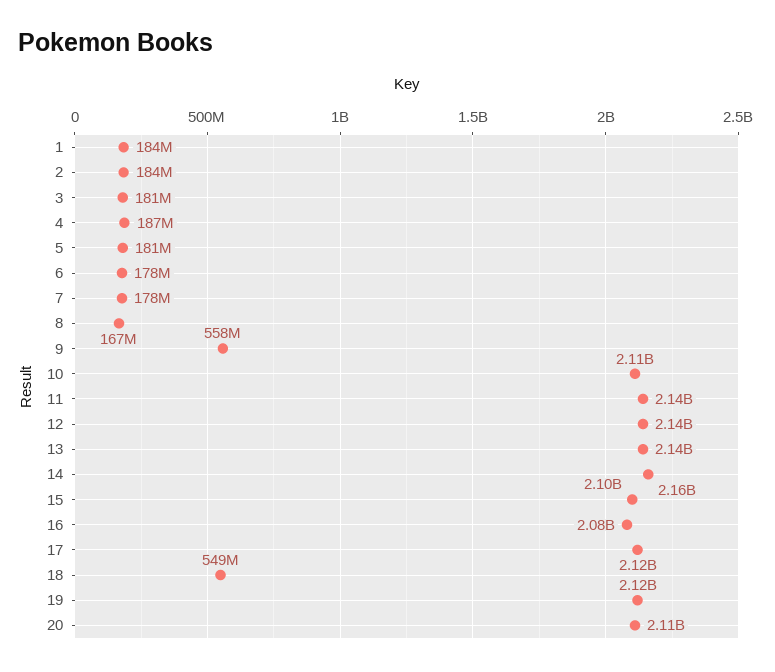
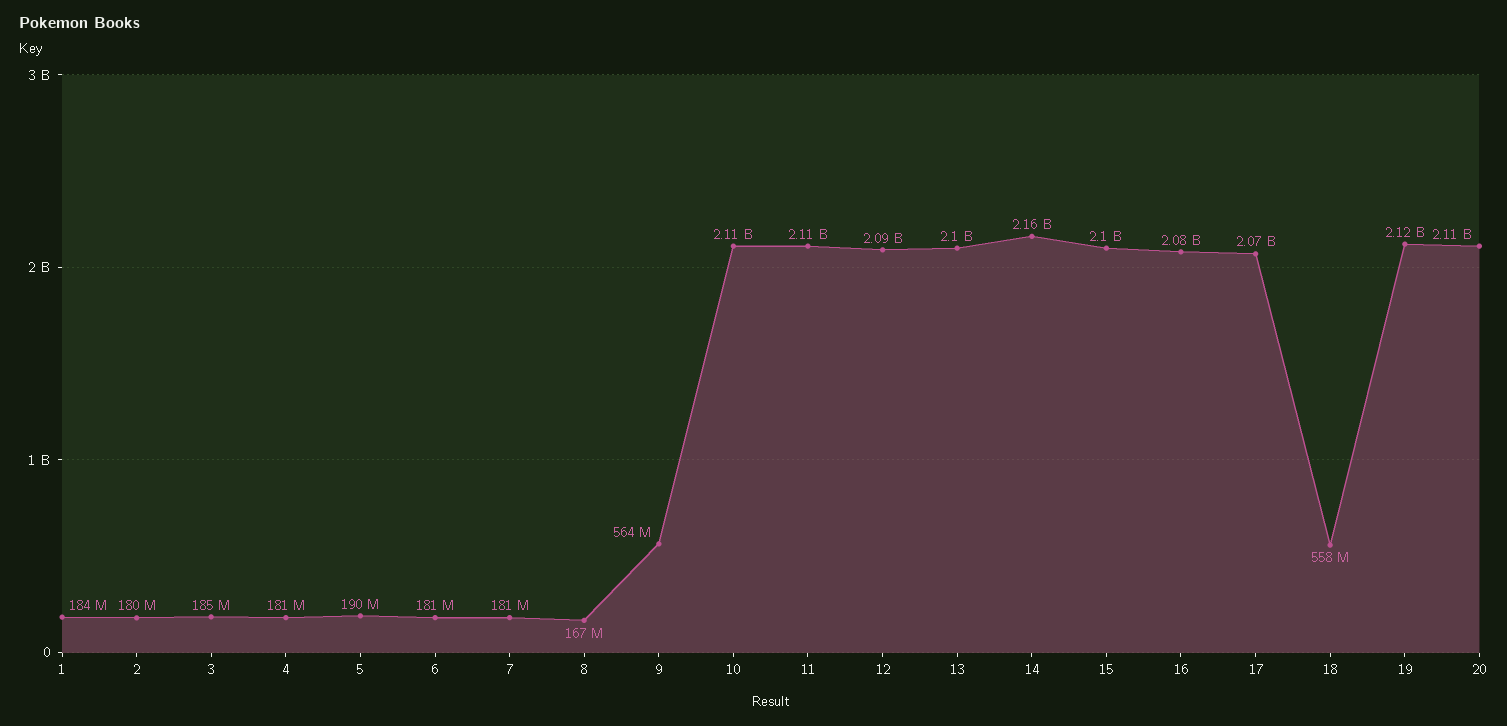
  {
    "1": 184000000,
-   "2": 184000000,
+   "2": 180000000,
-   "3": 181000000,
+   "3": 185000000,
-   "4": 187000000,
+   "4": 181000000,
-   "5": 181000000,
+   "5": 190000000,
-   "6": 178000000,
+   "6": 181000000,
-   "7": 178000000,
+   "7": 181000000,
    "8": 167000000,
-   "9": 558000000,
+   "9": 564000000,
    "10": 2110000000,
-   "11": 2140000000,
+   "11": 2110000000,
-   "12": 2140000000,
+   "12": 2090000000,
-   "13": 2140000000,
+   "13": 2100000000,
    "14": 2160000000,
    "15": 2100000000,
    "16": 2080000000,
-   "17": 2120000000,
+   "17": 2070000000,
-   "18": 549000000,
+   "18": 558000000,
    "19": 2120000000,
    "20": 2110000000
  }

